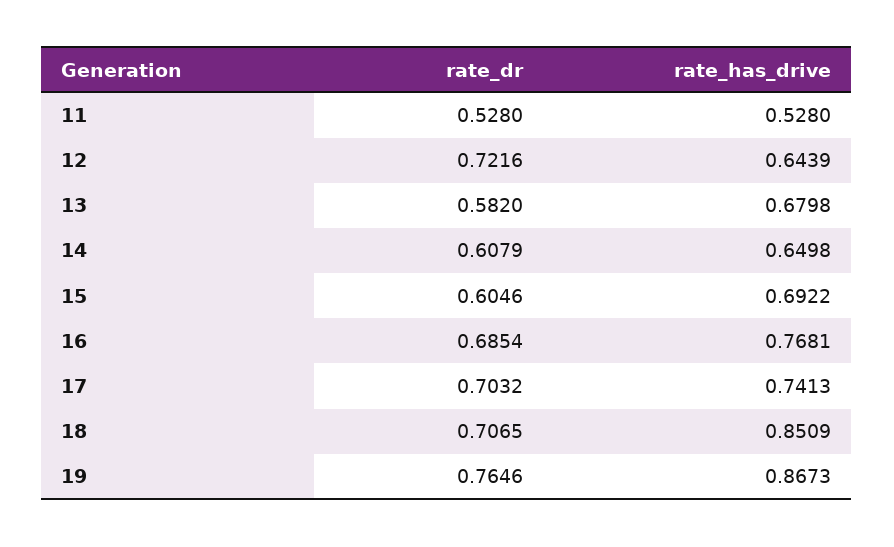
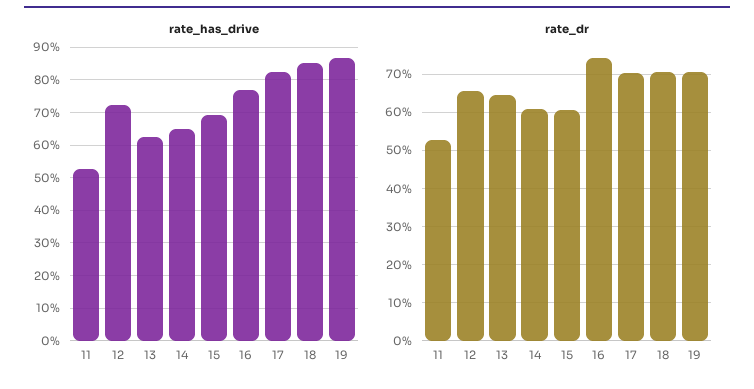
  {
    "rate_dr": {
      "11": 0.528,
-     "12": 0.7216,
+     "12": 0.66,
-     "13": 0.582,
+     "13": 0.64,
      "14": 0.6079,
      "15": 0.6046,
-     "16": 0.6854,
+     "16": 0.74,
      "17": 0.7032,
      "18": 0.7065,
-     "19": 0.7646
+     "19": 0.7
    },
    "rate_has_drive": {
      "11": 0.528,
-     "12": 0.6439,
+     "12": 0.72,
-     "13": 0.6798,
+     "13": 0.62,
      "14": 0.6498,
      "15": 0.6922,
      "16": 0.7681,
-     "17": 0.7413,
+     "17": 0.82,
      "18": 0.8509,
      "19": 0.8673
    }
  }

